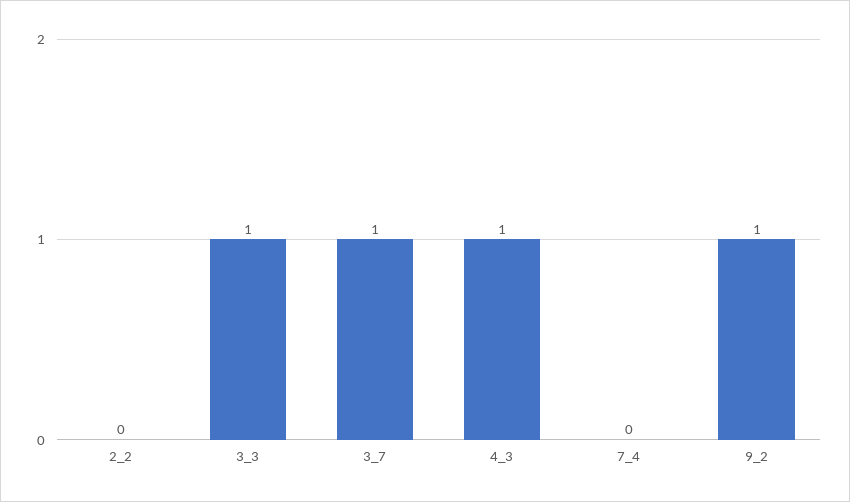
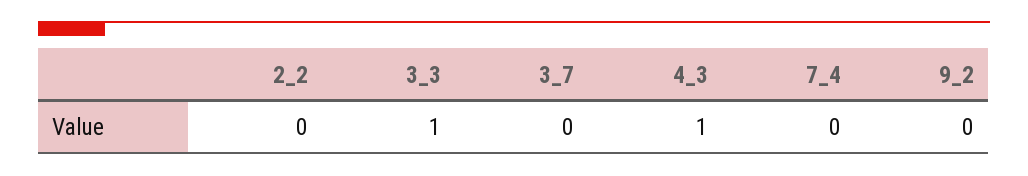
  {
    "2_2": 0,
    "3_3": 1,
-   "3_7": 1,
+   "3_7": 0,
    "4_3": 1,
    "7_4": 0,
-   "9_2": 1
+   "9_2": 0
  }

